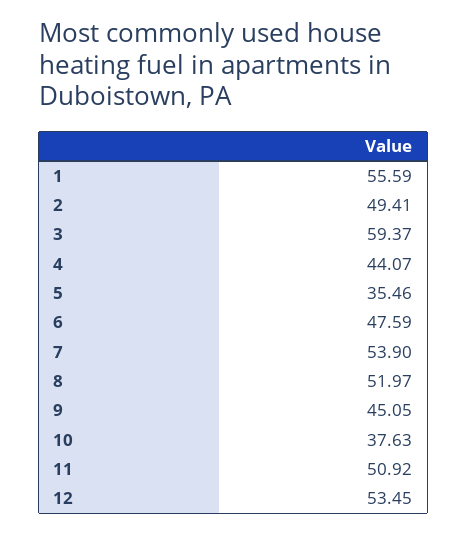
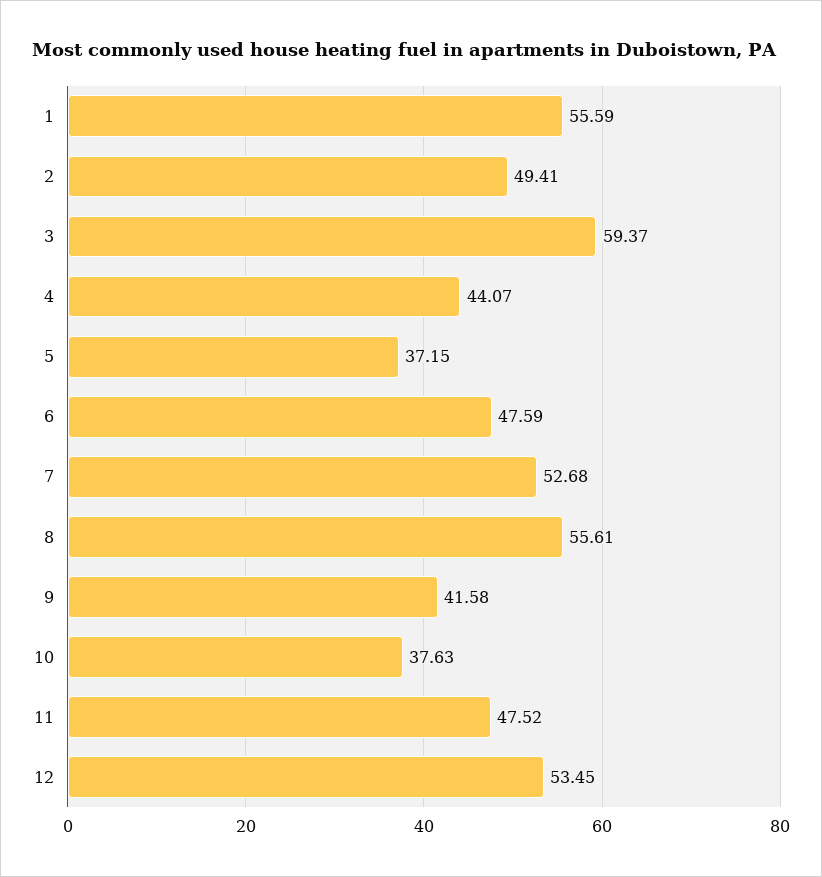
  {
    "1": 55.59,
    "2": 49.41,
    "3": 59.37,
    "4": 44.07,
-   "5": 35.46,
+   "5": 37.15,
    "6": 47.59,
-   "7": 53.9,
+   "7": 52.68,
-   "8": 51.97,
+   "8": 55.61,
-   "9": 45.05,
+   "9": 41.58,
    "10": 37.63,
-   "11": 50.92,
+   "11": 47.52,
    "12": 53.45
  }

